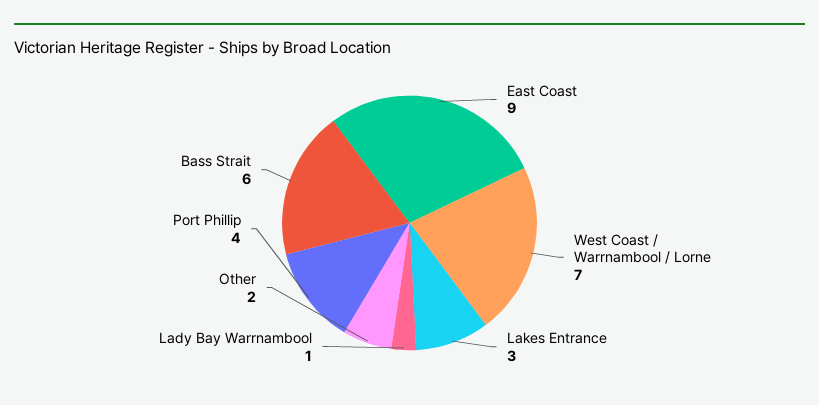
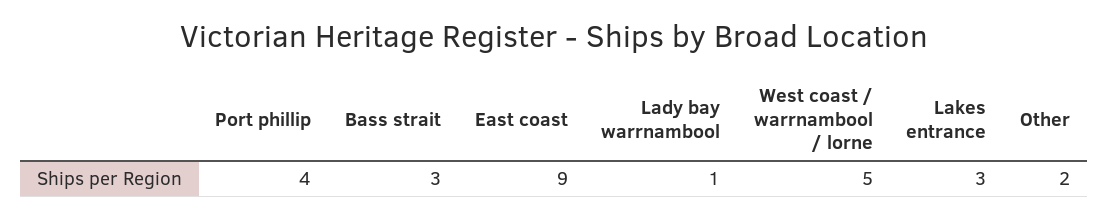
  {
    "East Coast": 9,
-   "West Coast / Warrnambool / Lorne": 7,
+   "West Coast / Warrnambool / Lorne": 5,
    "Lakes Entrance": 3,
    "Lady Bay Warrnambool": 1,
    "Other": 2,
    "Port Phillip": 4,
-   "Bass Strait": 6
+   "Bass Strait": 3
  }

